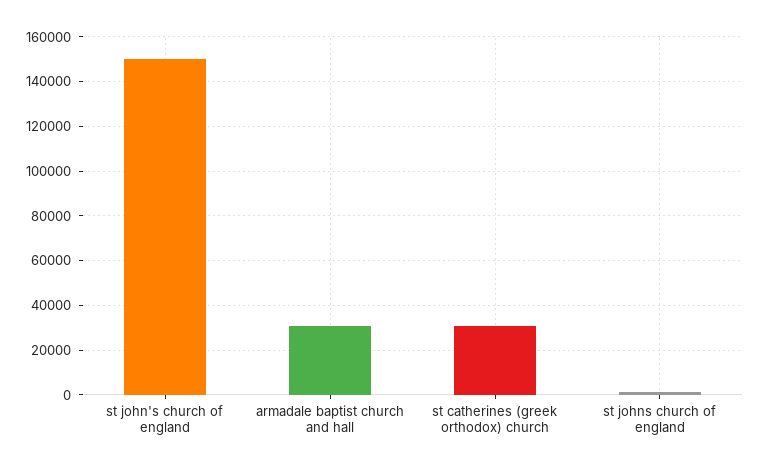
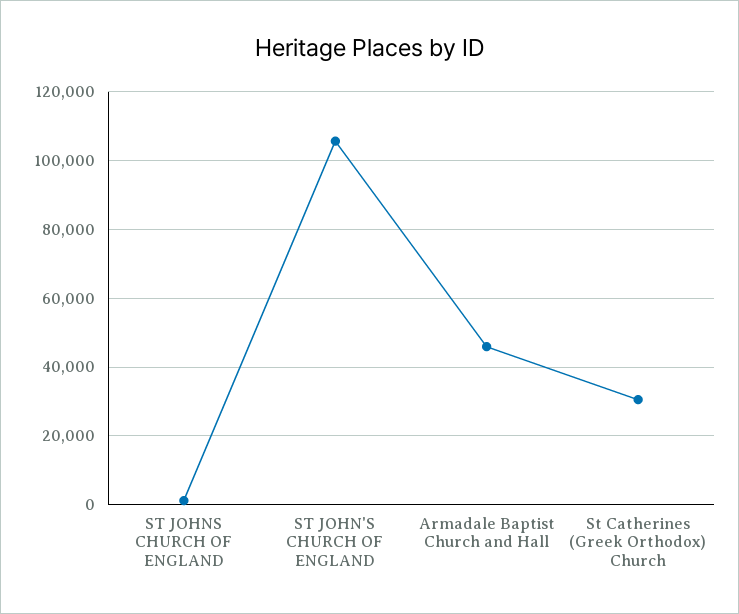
  {
-   "st john's church of england": 150000,
+   "st john's church of england": 106000,
-   "armadale baptist church and hall": 30000,
+   "armadale baptist church and hall": 46000,
    "st catherines (greek orthodox) church": 30000,
    "st johns church of england": 2000
  }

